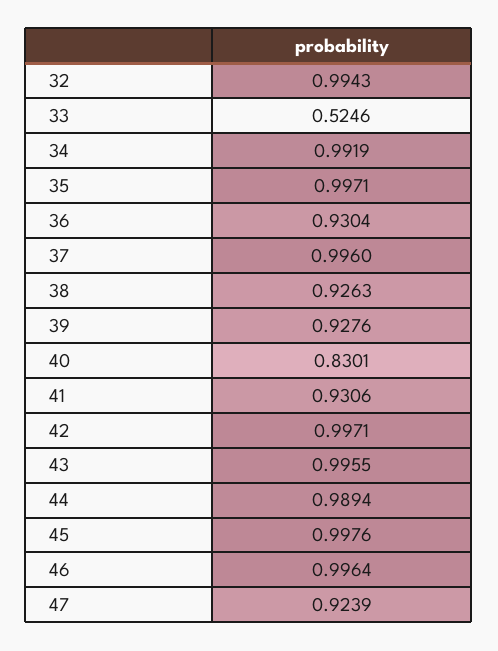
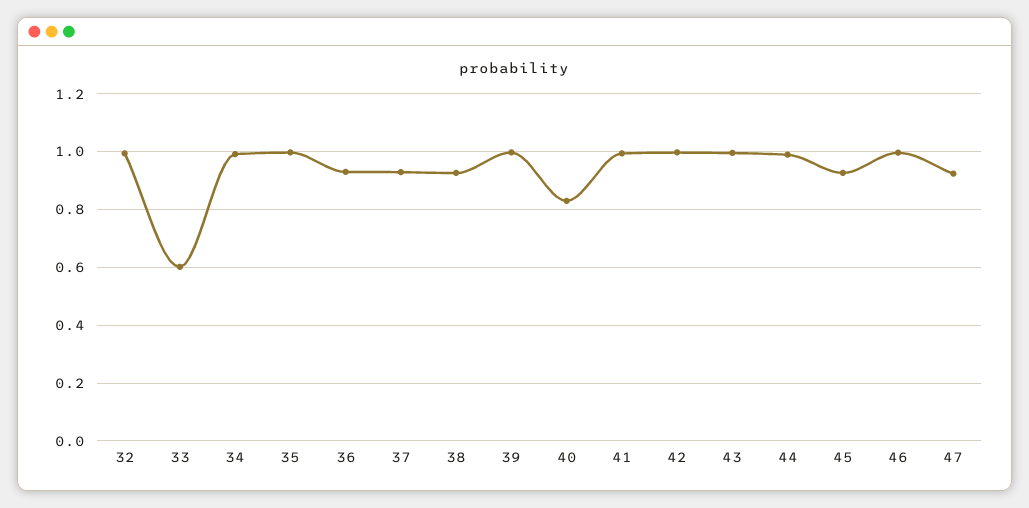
  {
    "32": 0.9943,
-   "33": 0.5246,
+   "33": 0.6,
    "34": 0.9919,
    "35": 0.9971,
    "36": 0.9304,
-   "37": 0.996,
+   "37": 0.925,
    "38": 0.9263,
-   "39": 0.9276,
+   "39": 1,
    "40": 0.8301,
-   "41": 0.9306,
+   "41": 1,
    "42": 0.9971,
    "43": 0.9955,
    "44": 0.9894,
-   "45": 0.9976,
+   "45": 0.925,
    "46": 0.9964,
    "47": 0.9239
  }

